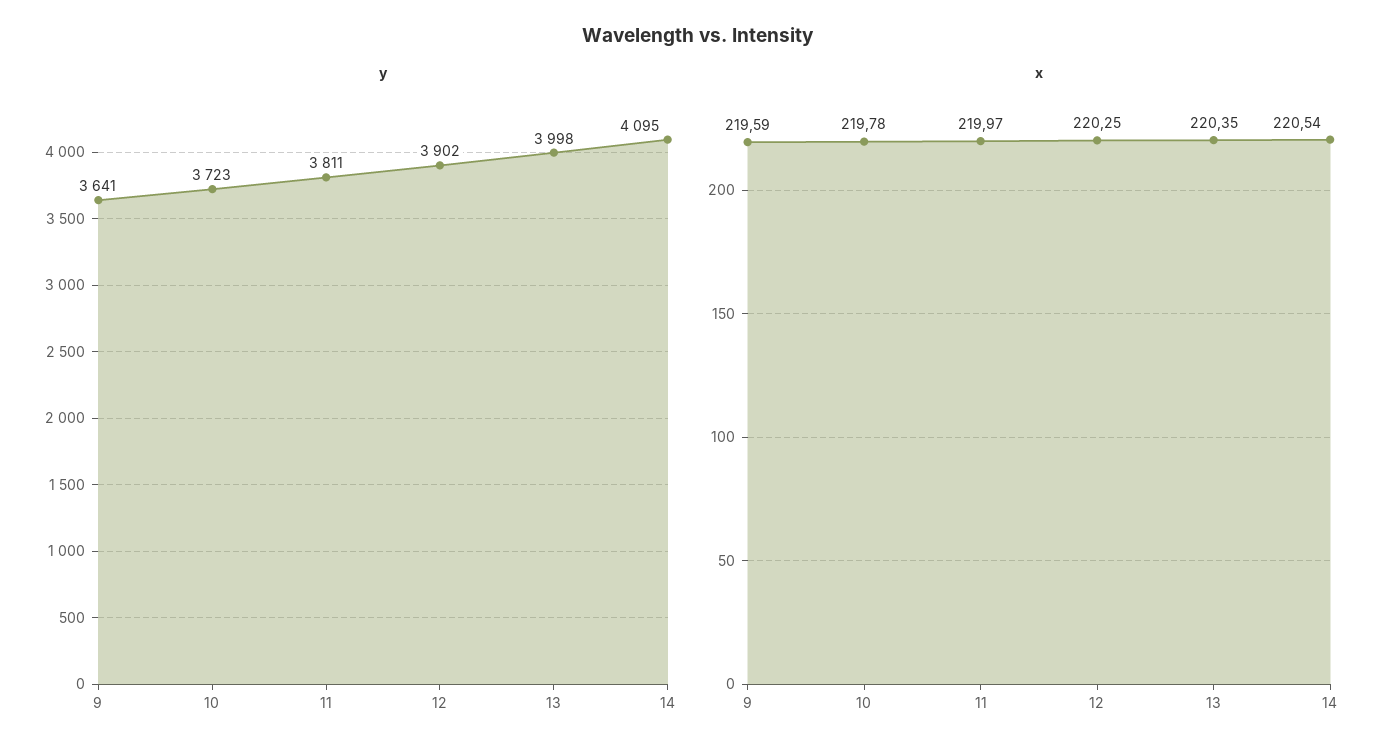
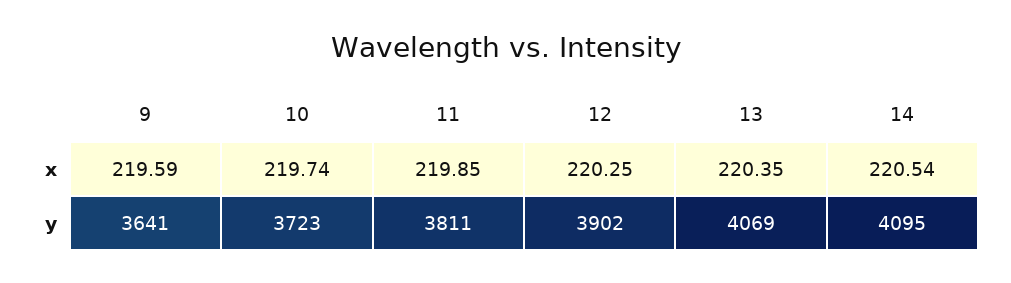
  {
    "y": {
      "9": 3641,
      "10": 3723,
      "11": 3811,
      "12": 3902,
-     "13": 3998,
+     "13": 4069,
      "14": 4095
    },
    "x": {
      "9": 219.59,
-     "10": 219.78,
+     "10": 219.74,
-     "11": 219.97,
+     "11": 219.85,
      "12": 220.25,
      "13": 220.35,
      "14": 220.54
    }
  }

